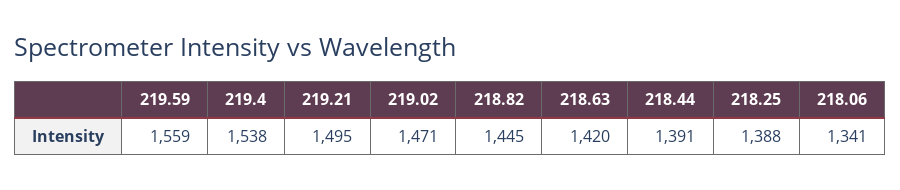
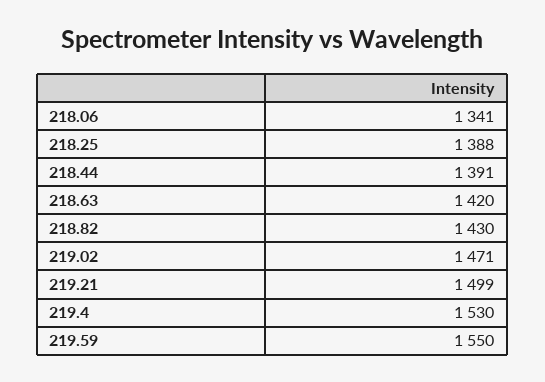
  {
-   "219.59": 1559,
+   "219.59": 1550,
-   "219.4": 1538,
+   "219.4": 1530,
-   "219.21": 1495,
+   "219.21": 1499,
    "219.02": 1471,
-   "218.82": 1445,
+   "218.82": 1430,
    "218.63": 1420,
    "218.44": 1391,
    "218.25": 1388,
    "218.06": 1341
  }

